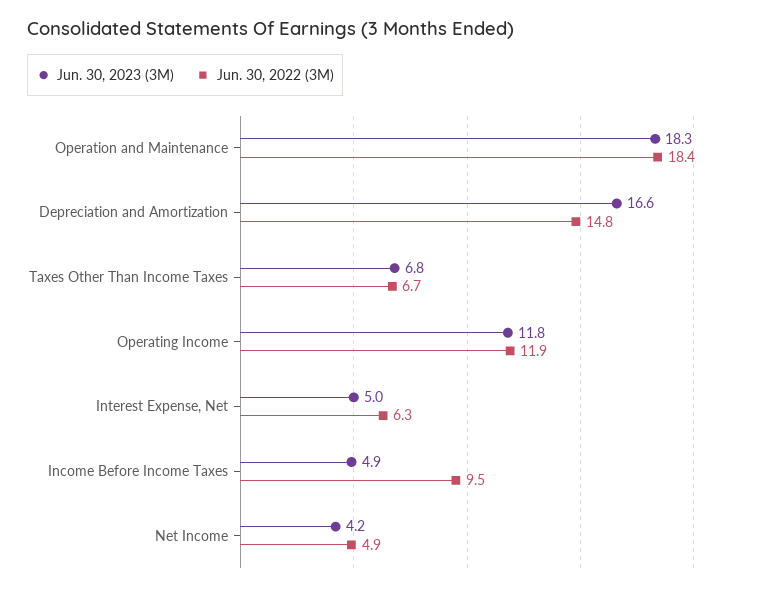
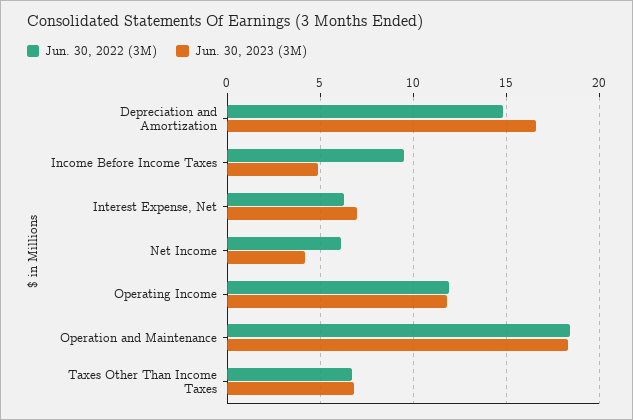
  {
    "Jun. 30, 2023 (3M)": {
      "Operation and Maintenance": 18.3,
      "Depreciation and Amortization": 16.6,
      "Taxes Other Than Income Taxes": 6.8,
      "Operating Income": 11.8,
-     "Interest Expense, Net": 5,
+     "Interest Expense, Net": 7,
      "Income Before Income Taxes": 4.9,
      "Net Income": 4.2
    },
    "Jun. 30, 2022 (3M)": {
      "Operation and Maintenance": 18.4,
      "Depreciation and Amortization": 14.8,
      "Taxes Other Than Income Taxes": 6.7,
      "Operating Income": 11.9,
      "Interest Expense, Net": 6.3,
      "Income Before Income Taxes": 9.5,
-     "Net Income": 4.9
+     "Net Income": 6
    }
  }

